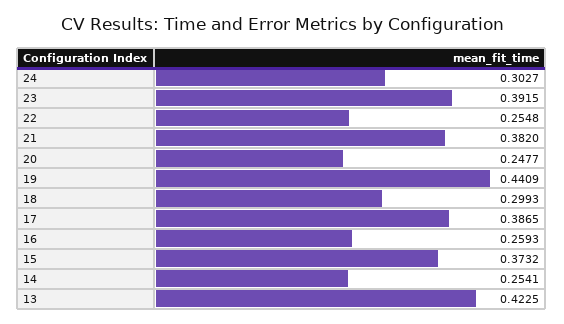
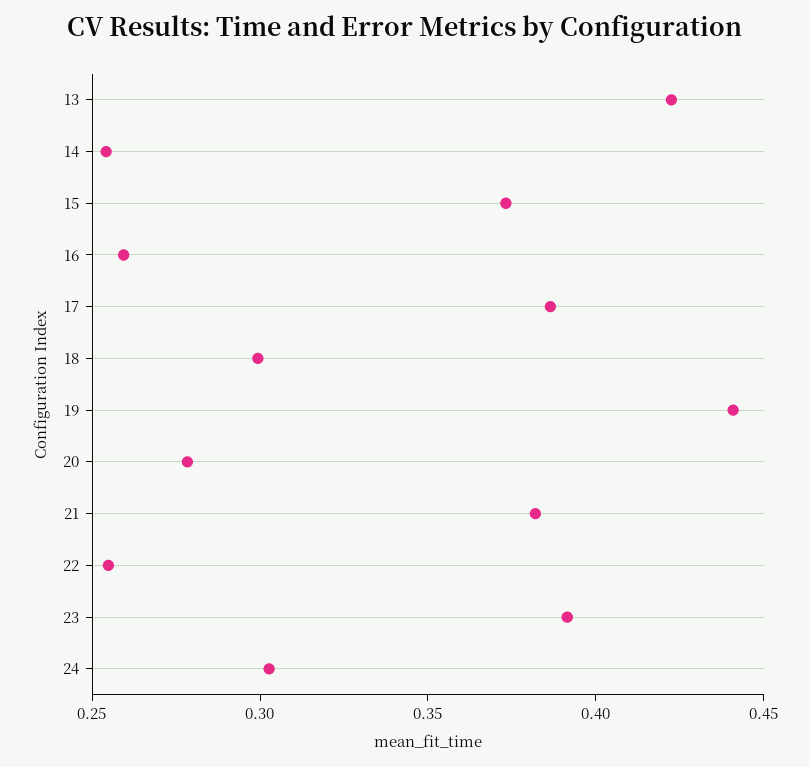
  {
    "24": 0.3027,
    "23": 0.3915,
    "22": 0.2548,
    "21": 0.382,
-   "20": 0.2477,
+   "20": 0.28,
    "19": 0.4409,
    "18": 0.2993,
    "17": 0.3865,
    "16": 0.2593,
    "15": 0.3732,
    "14": 0.2541,
    "13": 0.4225
  }

